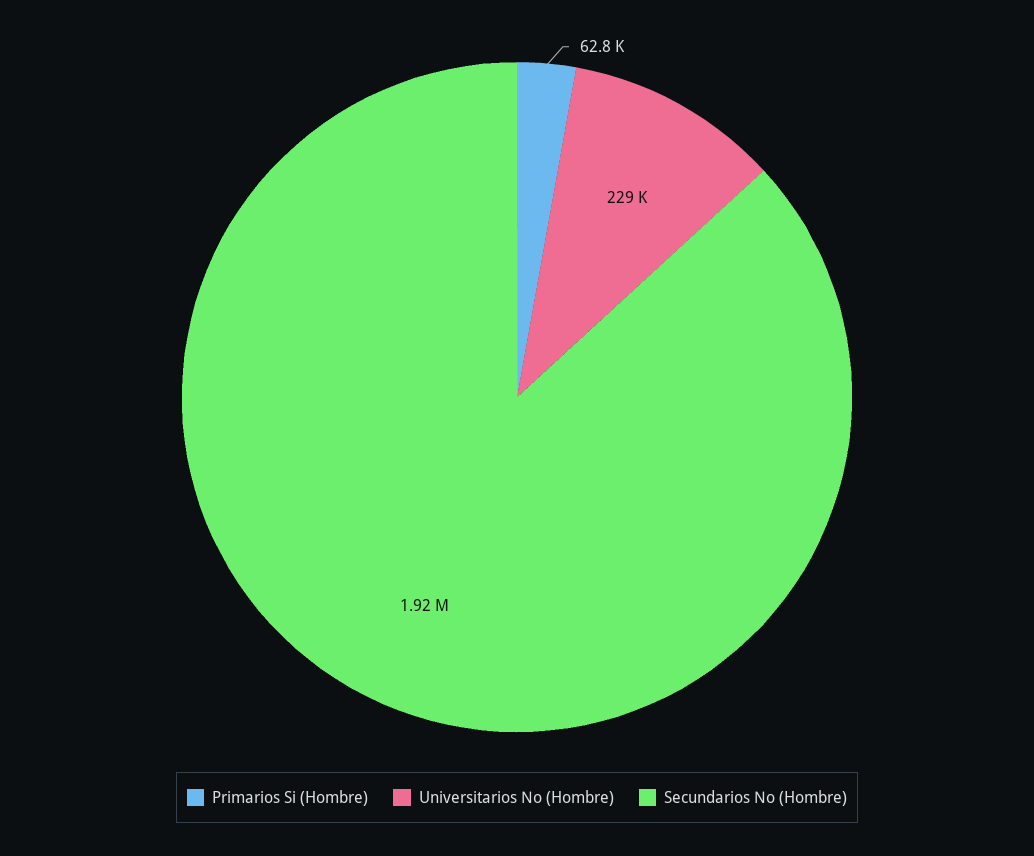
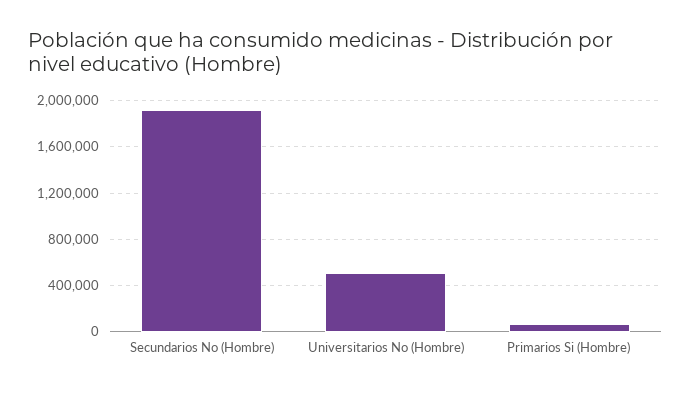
  {
    "Primarios Si (Hombre)": 62800,
-   "Universitarios No (Hombre)": 229000,
+   "Universitarios No (Hombre)": 500000,
    "Secundarios No (Hombre)": 1920000
  }

